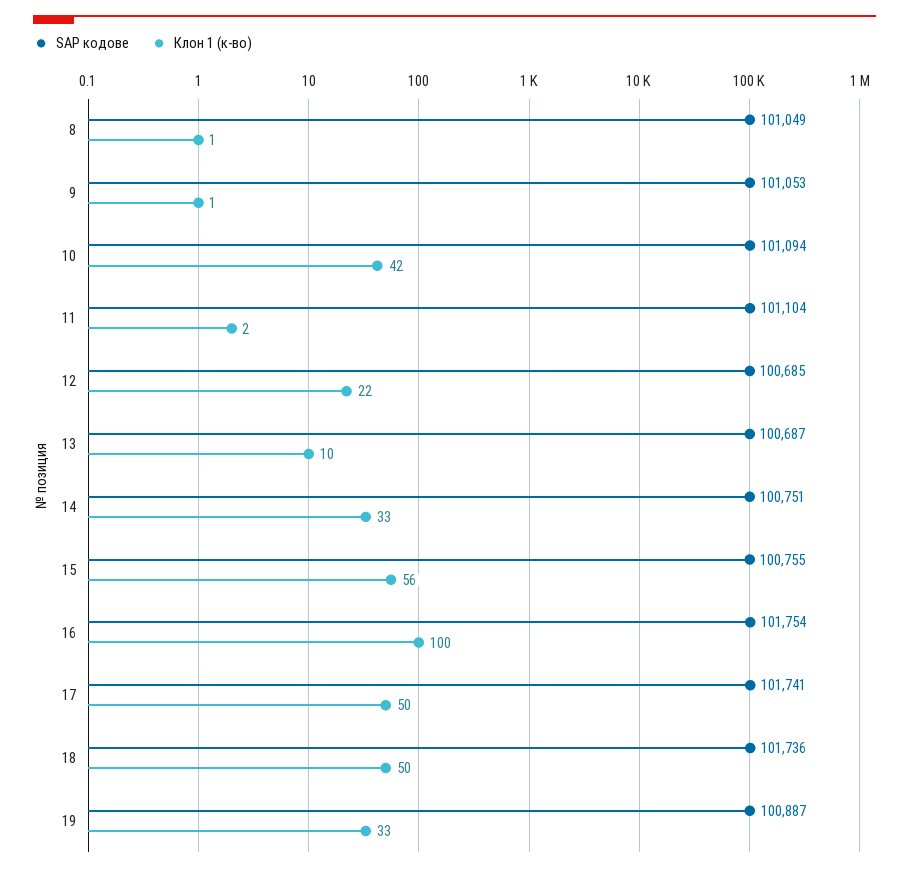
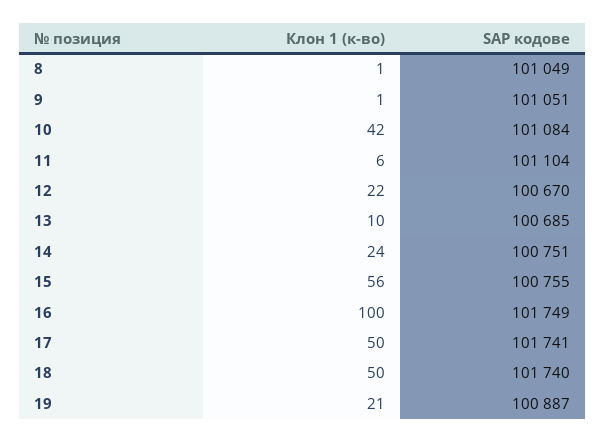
  {
    "SAP кодове": {
      "8": 101049,
-     "9": 101053,
+     "9": 101051,
-     "10": 101094,
+     "10": 101084,
      "11": 101104,
-     "12": 100685,
+     "12": 100670,
-     "13": 100687,
+     "13": 100685,
      "14": 100751,
      "15": 100755,
-     "16": 101754,
+     "16": 101749,
      "17": 101741,
-     "18": 101736,
+     "18": 101740,
      "19": 100887
    },
    "Клон 1 (к-во)": {
      "8": 1,
      "9": 1,
      "10": 42,
-     "11": 2,
+     "11": 6,
      "12": 22,
      "13": 10,
-     "14": 33,
+     "14": 24,
      "15": 56,
      "16": 100,
      "17": 50,
      "18": 50,
-     "19": 33
+     "19": 21
    }
  }

